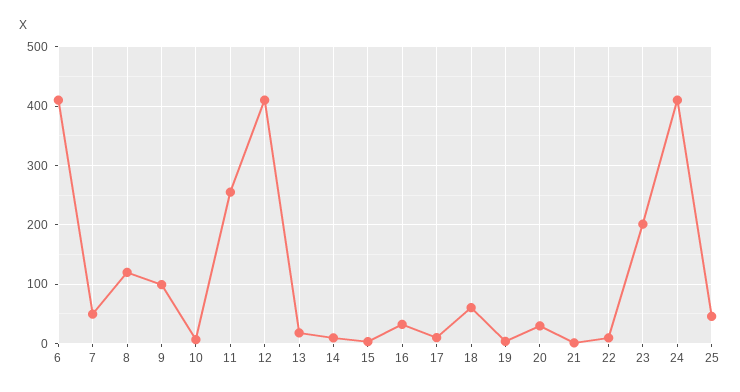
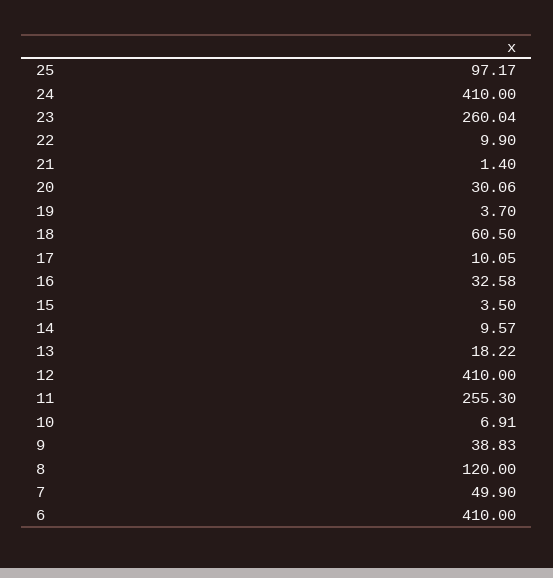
  {
    "6": 410,
    "7": 49.9,
    "8": 120,
-   "9": 100,
+   "9": 38.83,
    "10": 6.91,
    "11": 255.3,
    "12": 410,
    "13": 18.22,
    "14": 9.57,
    "15": 3.5,
    "16": 32.58,
    "17": 10.05,
    "18": 60.5,
    "19": 3.7,
    "20": 30.06,
    "21": 1.4,
    "22": 9.9,
-   "23": 200,
+   "23": 260.04,
    "24": 410,
-   "25": 40
+   "25": 97.17
  }

